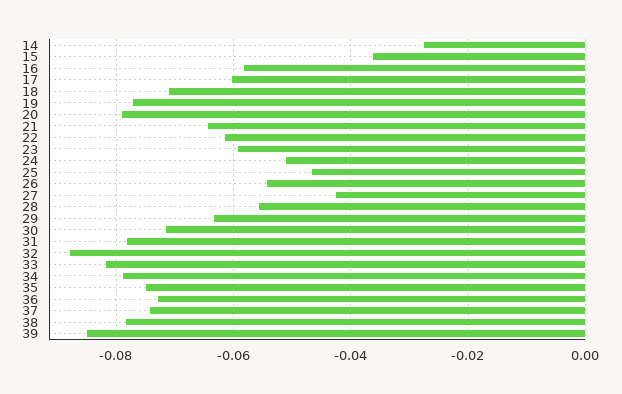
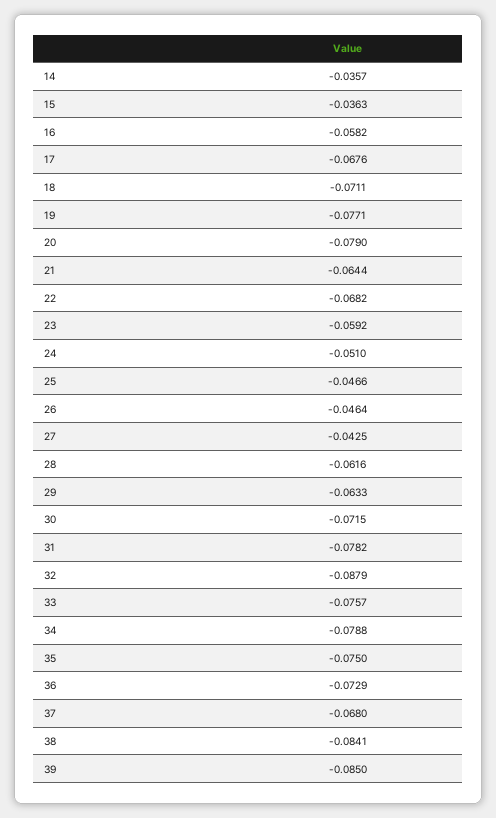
  {
-   "14": -0.028,
+   "14": -0.0357,
    "15": -0.0363,
    "16": -0.0582,
-   "17": -0.06,
+   "17": -0.0676,
    "18": -0.0711,
    "19": -0.0771,
    "20": -0.079,
    "21": -0.0644,
-   "22": -0.062,
+   "22": -0.0682,
    "23": -0.0592,
    "24": -0.051,
    "25": -0.0466,
-   "26": -0.054,
+   "26": -0.0464,
    "27": -0.0425,
-   "28": -0.056,
+   "28": -0.0616,
    "29": -0.0633,
    "30": -0.0715,
    "31": -0.0782,
    "32": -0.0879,
-   "33": -0.082,
+   "33": -0.0757,
    "34": -0.0788,
    "35": -0.075,
    "36": -0.0729,
-   "37": -0.074,
+   "37": -0.068,
-   "38": -0.078,
+   "38": -0.0841,
    "39": -0.085
  }

